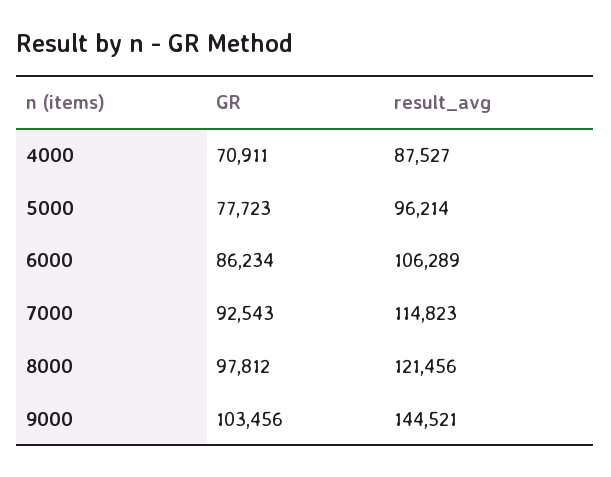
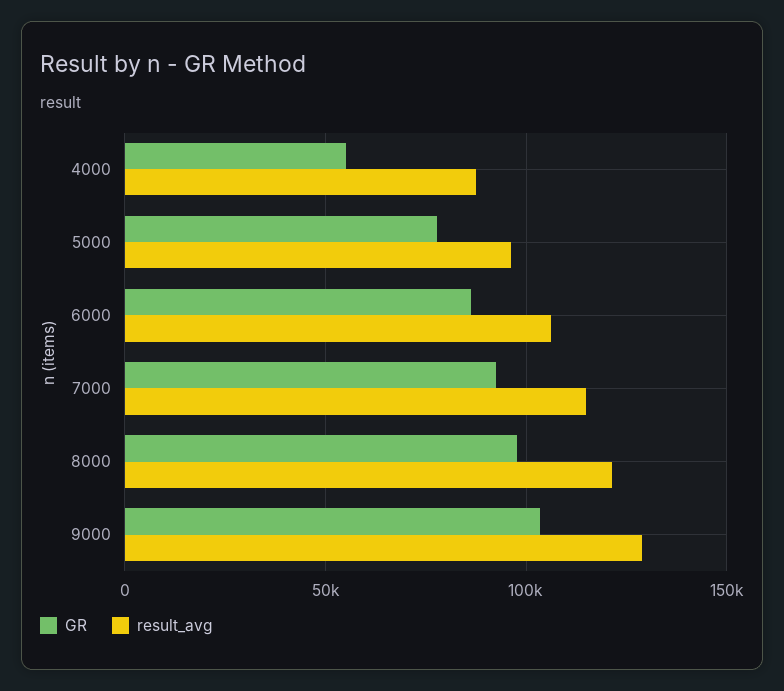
  {
    "GR": {
-     "4000": 70911,
+     "4000": 55000,
      "5000": 77723,
      "6000": 86234,
      "7000": 92543,
      "8000": 97812,
      "9000": 103456
    },
    "result_avg": {
      "4000": 87527,
      "5000": 96214,
      "6000": 106289,
      "7000": 114823,
      "8000": 121456,
-     "9000": 144521
+     "9000": 130000
    }
  }

